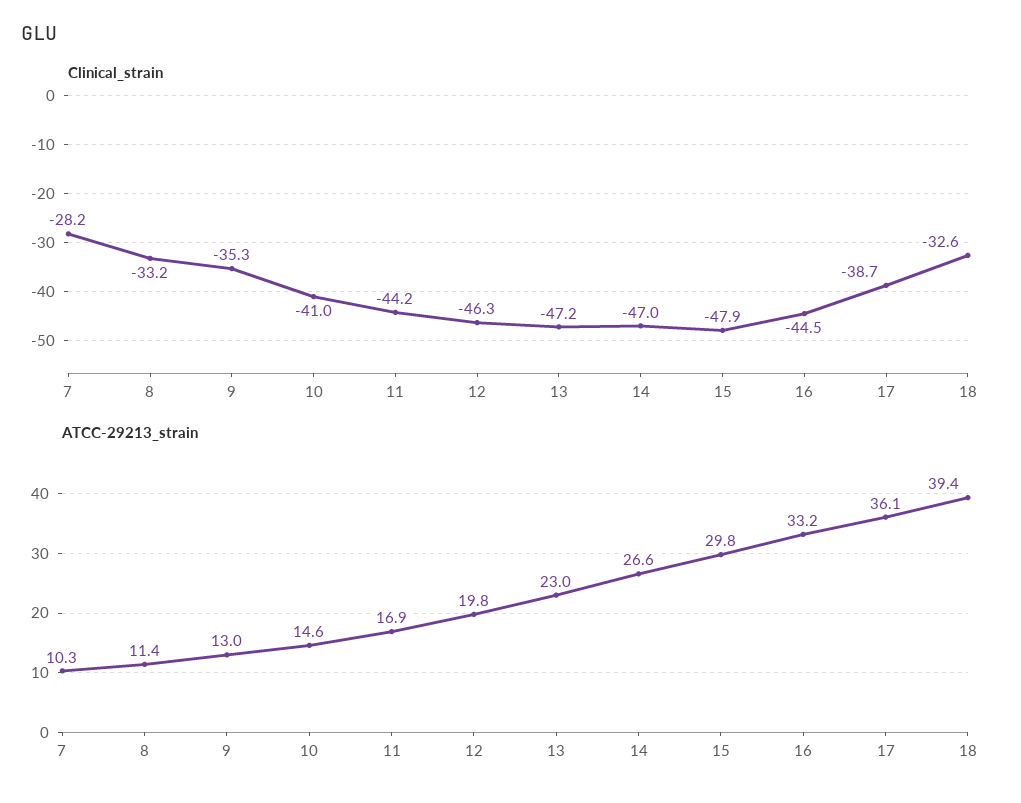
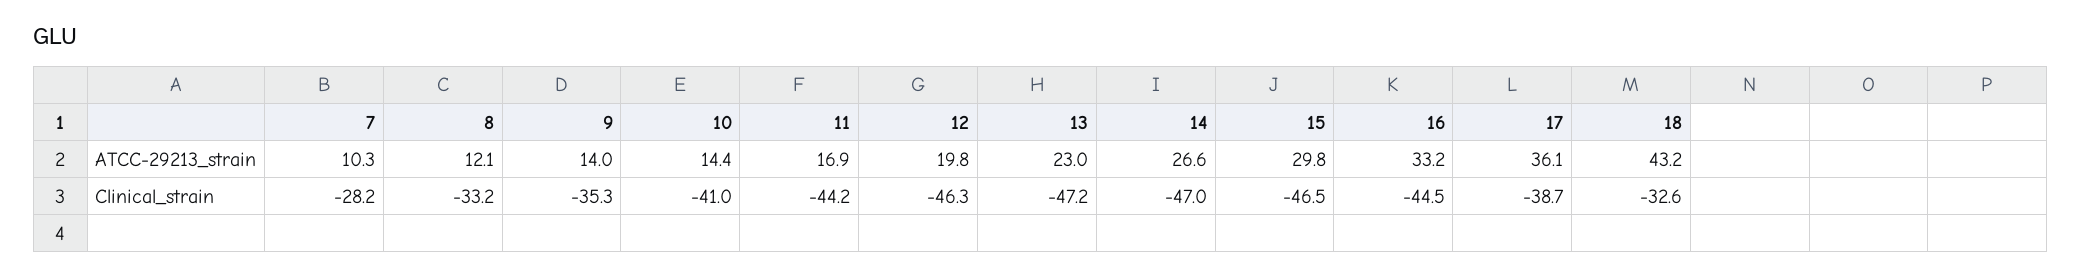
  {
    "Clinical_strain": {
      "7": -28.2,
      "8": -33.2,
      "9": -35.3,
      "10": -41,
      "11": -44.2,
      "12": -46.3,
      "13": -47.2,
      "14": -47,
-     "15": -47.9,
+     "15": -46.5,
      "16": -44.5,
      "17": -38.7,
      "18": -32.6
    },
    "ATCC-29213_strain": {
      "7": 10.3,
-     "8": 11.4,
+     "8": 12.1,
-     "9": 13,
+     "9": 14,
-     "10": 14.6,
+     "10": 14.4,
      "11": 16.9,
      "12": 19.8,
      "13": 23,
      "14": 26.6,
      "15": 29.8,
      "16": 33.2,
      "17": 36.1,
-     "18": 39.4
+     "18": 43.2
    }
  }

